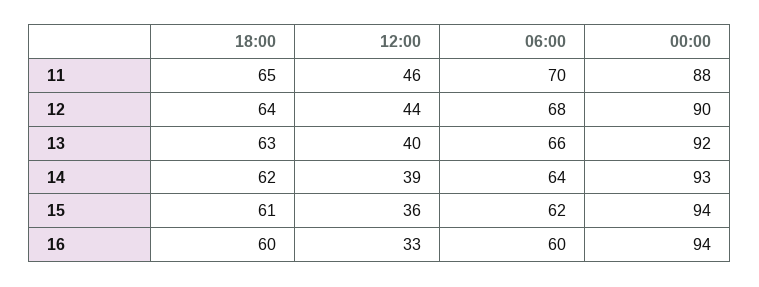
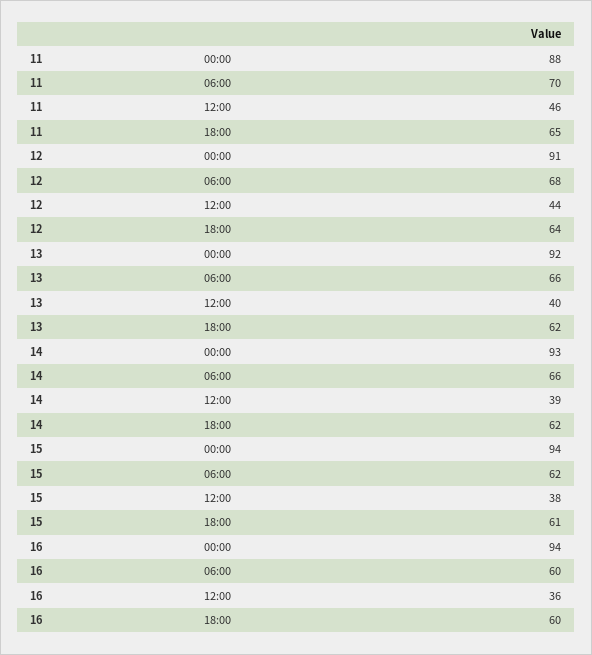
  {
    "18:00": {
      "11": 65,
      "12": 64,
-     "13": 63,
+     "13": 62,
      "14": 62,
      "15": 61,
      "16": 60
    },
    "12:00": {
      "11": 46,
      "12": 44,
      "13": 40,
      "14": 39,
-     "15": 36,
+     "15": 38,
-     "16": 33
+     "16": 36
    },
    "06:00": {
      "11": 70,
      "12": 68,
      "13": 66,
-     "14": 64,
+     "14": 66,
      "15": 62,
      "16": 60
    },
    "00:00": {
      "11": 88,
-     "12": 90,
+     "12": 91,
      "13": 92,
      "14": 93,
      "15": 94,
      "16": 94
    }
  }

